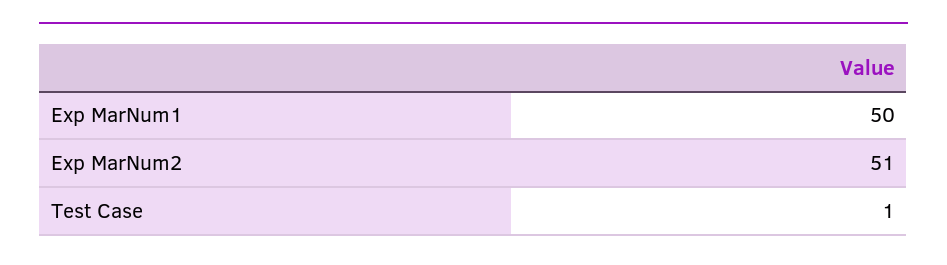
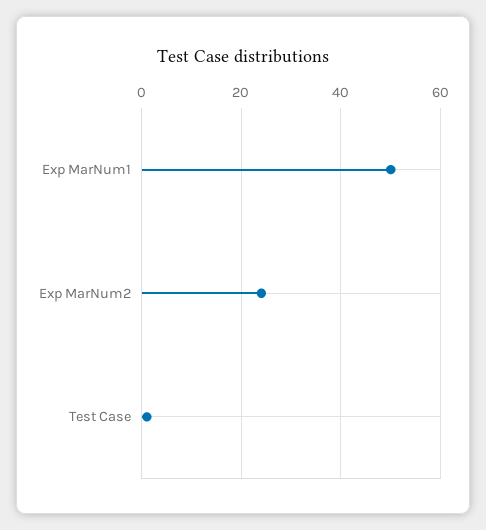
  {
    "Exp MarNum1": 50,
-   "Exp MarNum2": 51,
+   "Exp MarNum2": 25,
    "Test Case": 1
  }

